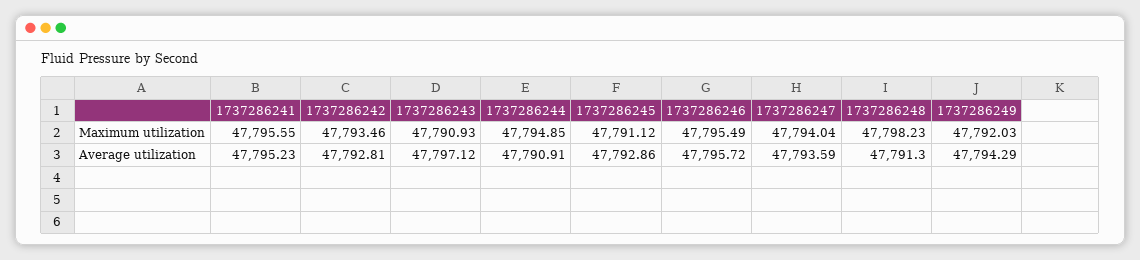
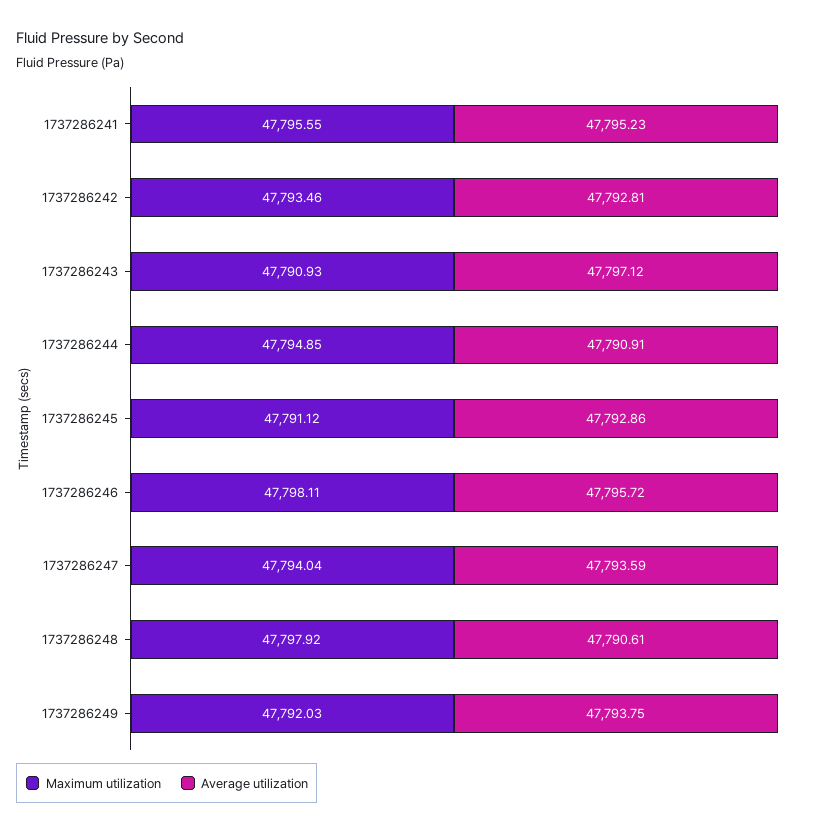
  {
    "Maximum utilization": {
      "1737286241": 47795.55,
      "1737286242": 47793.46,
      "1737286243": 47790.93,
      "1737286244": 47794.85,
      "1737286245": 47791.12,
-     "1737286246": 47795.49,
+     "1737286246": 47798.11,
      "1737286247": 47794.04,
-     "1737286248": 47798.23,
+     "1737286248": 47797.92,
      "1737286249": 47792.03
    },
    "Average utilization": {
      "1737286241": 47795.23,
      "1737286242": 47792.81,
      "1737286243": 47797.12,
      "1737286244": 47790.91,
      "1737286245": 47792.86,
      "1737286246": 47795.72,
      "1737286247": 47793.59,
-     "1737286248": 47791.3,
+     "1737286248": 47790.61,
-     "1737286249": 47794.29
+     "1737286249": 47793.75
    }
  }

